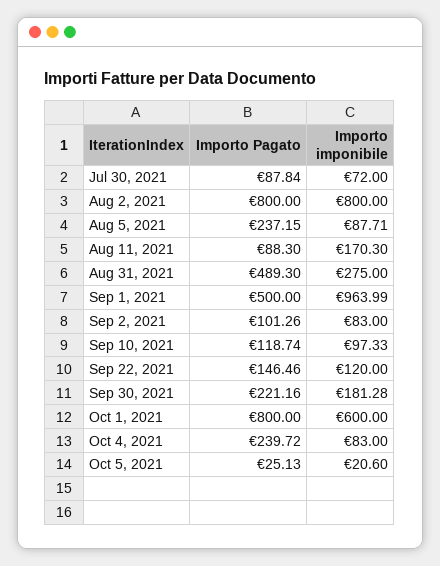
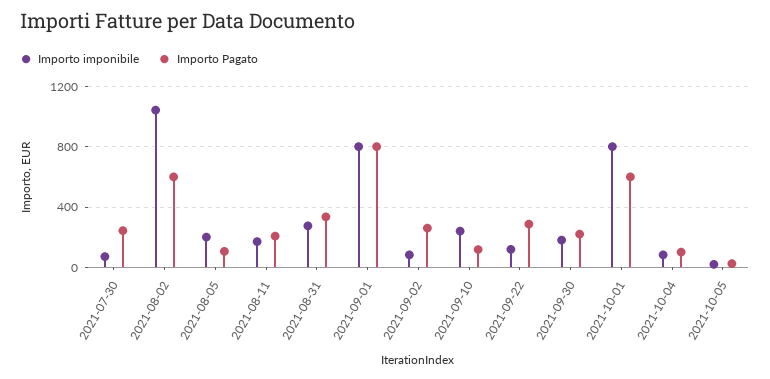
  {
    "Importo Pagato": {
-     "Jul 30, 2021": 87.84,
+     "Jul 30, 2021": 250,
-     "Aug 2, 2021": 800,
+     "Aug 2, 2021": 600,
-     "Aug 5, 2021": 237.15,
+     "Aug 5, 2021": 100,
-     "Aug 11, 2021": 88.3,
+     "Aug 11, 2021": 200,
-     "Aug 31, 2021": 489.3,
+     "Aug 31, 2021": 350,
-     "Sep 1, 2021": 500,
+     "Sep 1, 2021": 800,
-     "Sep 2, 2021": 101.26,
+     "Sep 2, 2021": 250,
      "Sep 10, 2021": 118.74,
-     "Sep 22, 2021": 146.46,
+     "Sep 22, 2021": 300,
      "Sep 30, 2021": 221.16,
-     "Oct 1, 2021": 800,
+     "Oct 1, 2021": 600,
-     "Oct 4, 2021": 239.72,
+     "Oct 4, 2021": 100,
      "Oct 5, 2021": 25.13
    },
    "Importo imponibile": {
      "Jul 30, 2021": 72,
-     "Aug 2, 2021": 800,
+     "Aug 2, 2021": 1050,
-     "Aug 5, 2021": 87.71,
+     "Aug 5, 2021": 200,
      "Aug 11, 2021": 170.3,
      "Aug 31, 2021": 275,
-     "Sep 1, 2021": 963.99,
+     "Sep 1, 2021": 800,
      "Sep 2, 2021": 83,
-     "Sep 10, 2021": 97.33,
+     "Sep 10, 2021": 250,
      "Sep 22, 2021": 120,
      "Sep 30, 2021": 181.28,
-     "Oct 1, 2021": 600,
+     "Oct 1, 2021": 800,
      "Oct 4, 2021": 83,
      "Oct 5, 2021": 20.6
    }
  }

